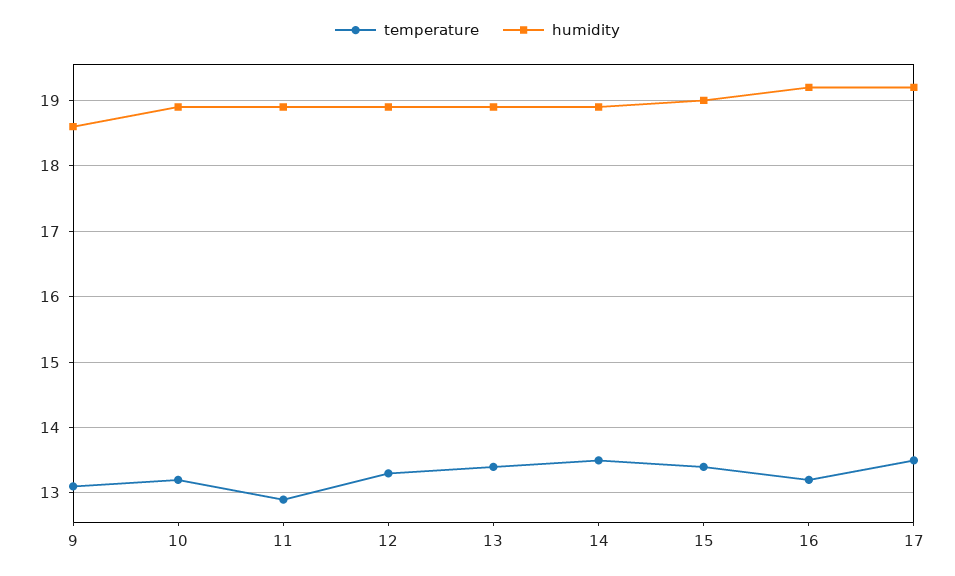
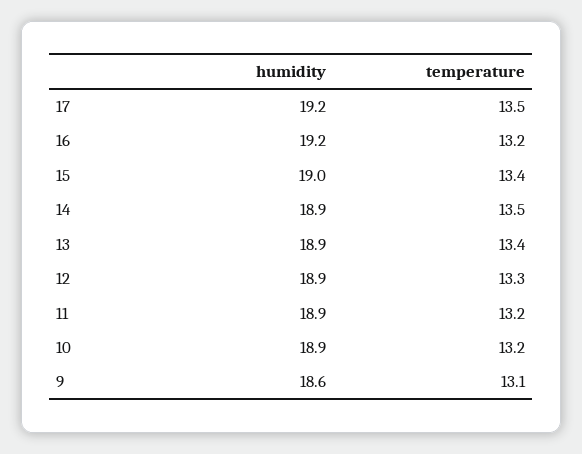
  {
    "temperature": {
      "9": 13.1,
      "10": 13.2,
-     "11": 12.9,
+     "11": 13.2,
      "12": 13.3,
      "13": 13.4,
      "14": 13.5,
      "15": 13.4,
      "16": 13.2,
      "17": 13.5
    },
    "humidity": {
      "9": 18.6,
      "10": 18.9,
      "11": 18.9,
      "12": 18.9,
      "13": 18.9,
      "14": 18.9,
      "15": 19,
      "16": 19.2,
      "17": 19.2
    }
  }

